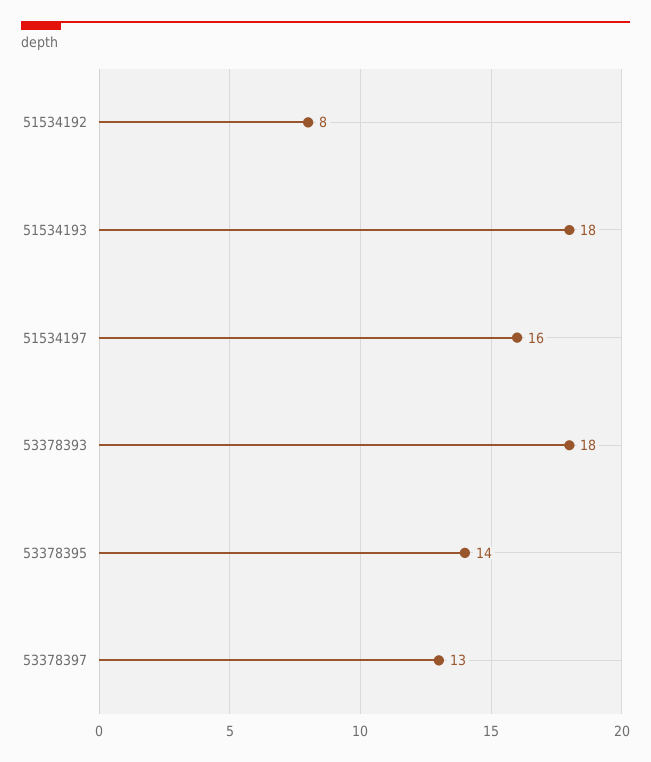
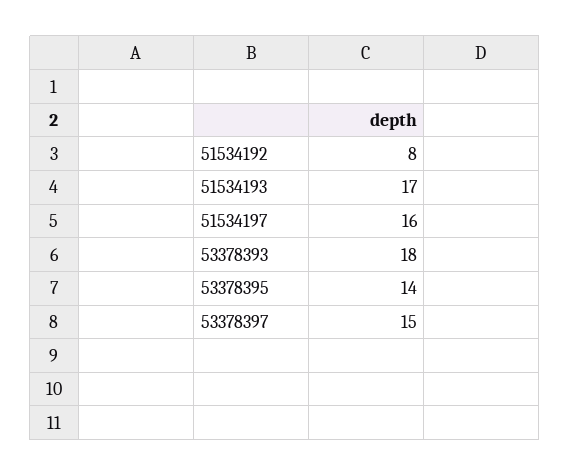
  {
    "51534192": 8,
-   "51534193": 18,
+   "51534193": 17,
    "51534197": 16,
    "53378393": 18,
    "53378395": 14,
-   "53378397": 13
+   "53378397": 15
  }

